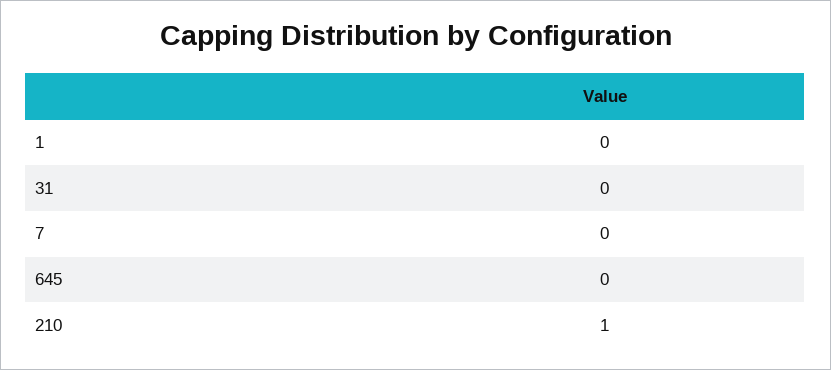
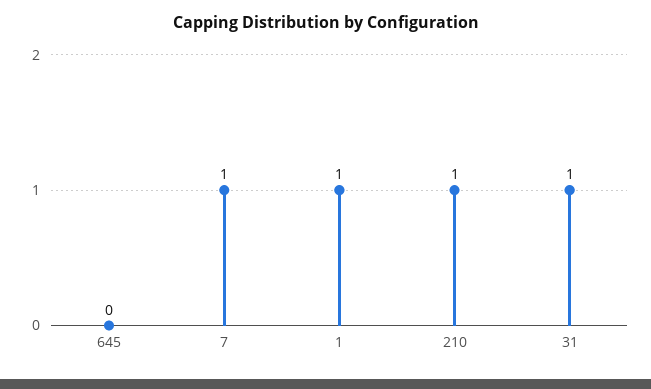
  {
-   "1": 0,
+   "1": 1,
-   "31": 0,
+   "31": 1,
-   "7": 0,
+   "7": 1,
    "645": 0,
    "210": 1
  }

